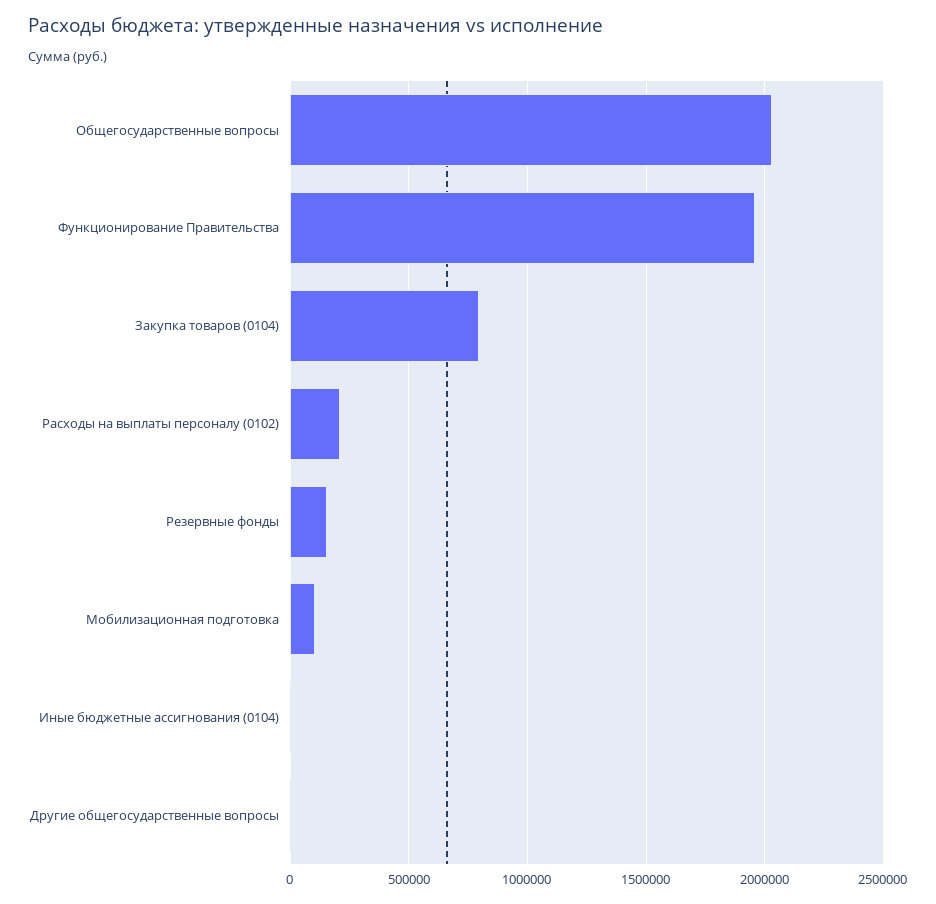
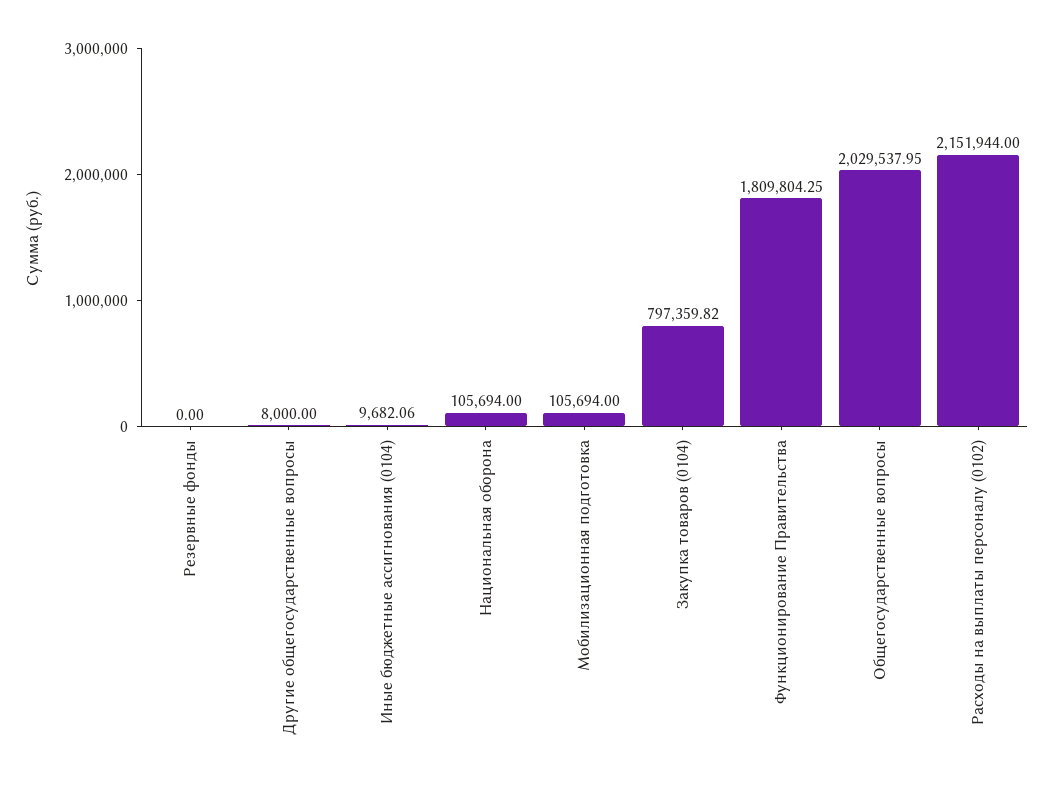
  {
    "Общегосударственные вопросы": 2029537.95,
-   "Функционирование Правительства": 1950000,
+   "Функционирование Правительства": 1809804.25,
    "Закупка товаров (0104)": 797359.82,
-   "Расходы на выплаты персоналу (0102)": 200000,
+   "Расходы на выплаты персоналу (0102)": 2151944,
-   "Резервные фонды": 150000,
+   "Резервные фонды": 0,
    "Мобилизационная подготовка": 105694,
    "Иные бюджетные ассигнования (0104)": 9682.06,
-   "Другие общегосударственные вопросы": 8000
+   "Другие общегосударственные вопросы": 8000,
+   "Национальная оборона": 105694
  }

